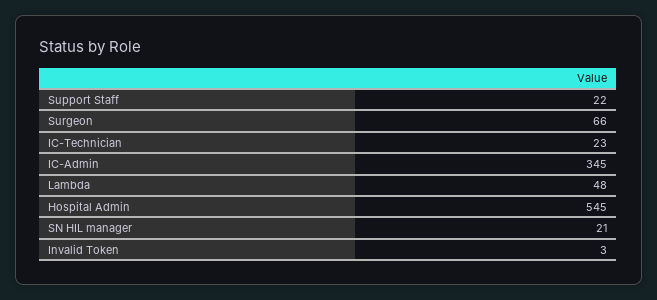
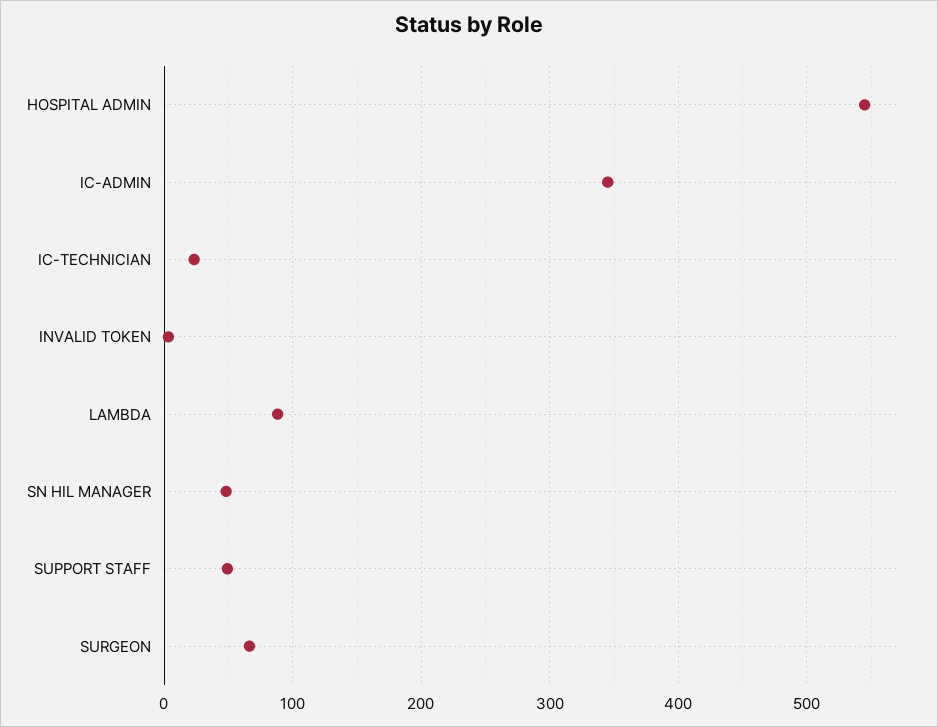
  {
-   "Support Staff": 22,
+   "Support Staff": 50,
    "Surgeon": 66,
    "IC-Technician": 23,
    "IC-Admin": 345,
-   "Lambda": 48,
+   "Lambda": 90,
    "Hospital Admin": 545,
-   "SN HIL manager": 21,
+   "SN HIL manager": 50,
    "Invalid Token": 3
  }

